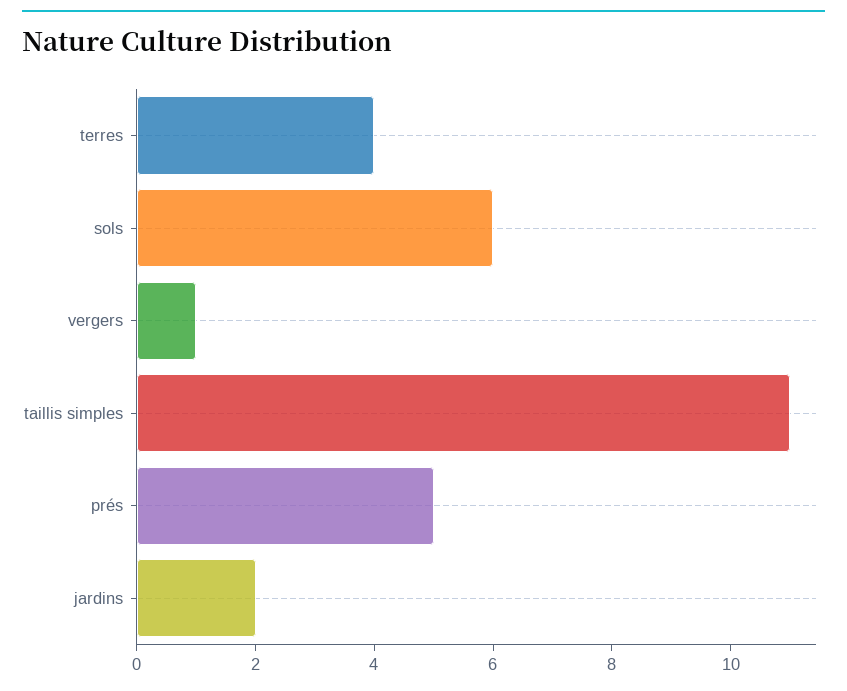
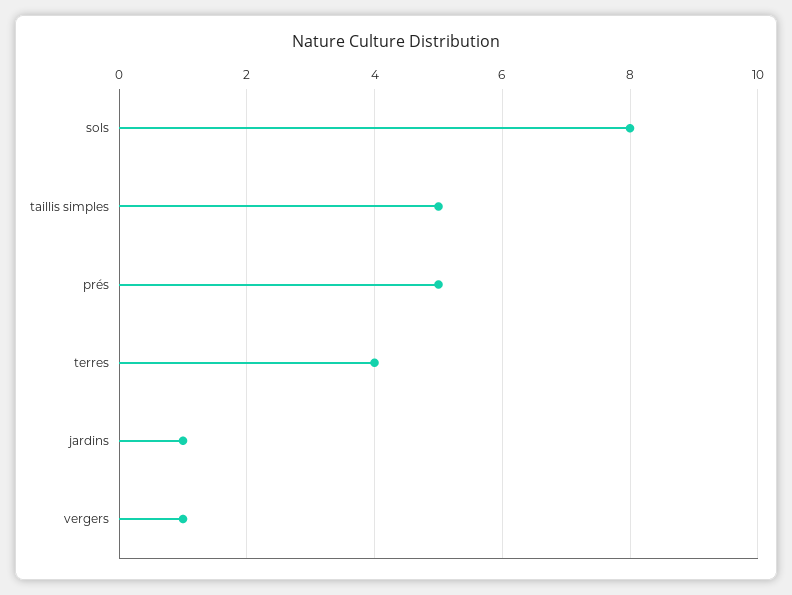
  {
    "terres": 4,
-   "sols": 6,
+   "sols": 8,
    "vergers": 1,
-   "taillis simples": 11,
+   "taillis simples": 5,
    "prés": 5,
-   "jardins": 2
+   "jardins": 1
  }

